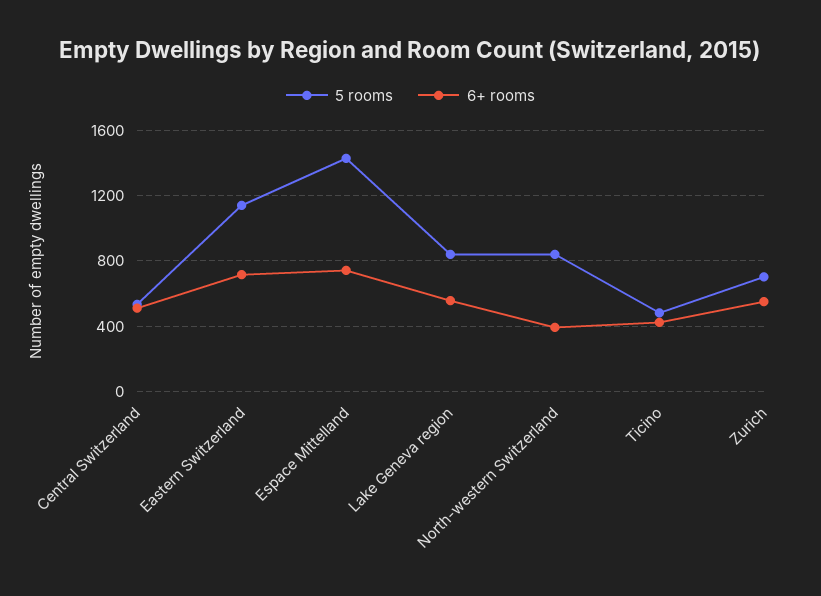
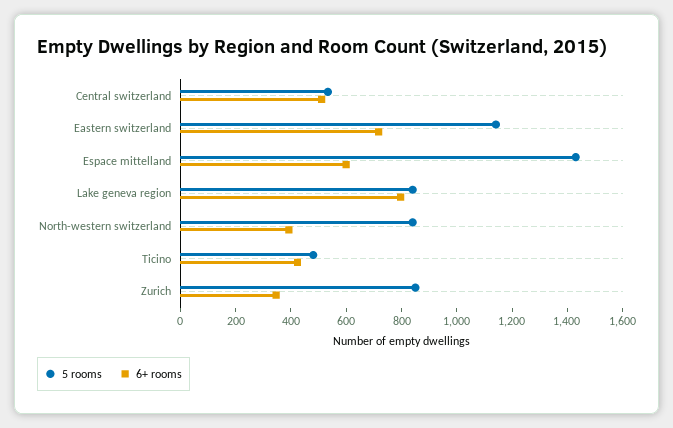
  {
    "5 rooms": {
      "Central Switzerland": 550,
      "Eastern Switzerland": 1150,
      "Espace Mittelland": 1450,
      "Lake Geneva region": 850,
      "North-western Switzerland": 850,
      "Ticino": 500,
-     "Zurich": 700
+     "Zurich": 850
    },
    "6+ rooms": {
      "Central Switzerland": 500,
      "Eastern Switzerland": 700,
-     "Espace Mittelland": 750,
+     "Espace Mittelland": 600,
-     "Lake Geneva region": 550,
+     "Lake Geneva region": 800,
      "North-western Switzerland": 400,
      "Ticino": 400,
-     "Zurich": 550
+     "Zurich": 350
    }
  }

